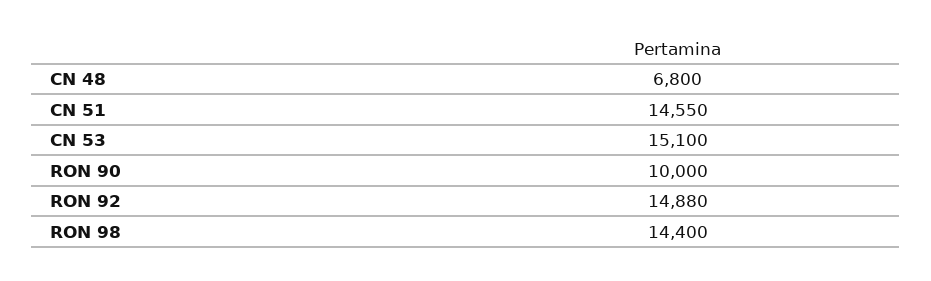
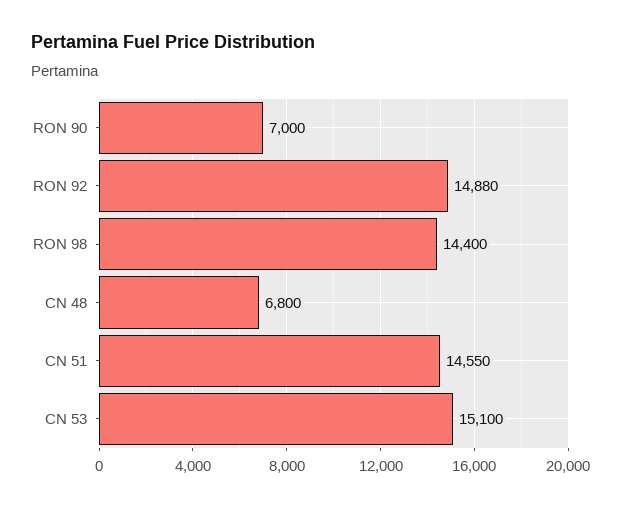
  {
    "CN 48": 6800,
    "CN 51": 14550,
    "CN 53": 15100,
-   "RON 90": 10000,
+   "RON 90": 7000,
    "RON 92": 14880,
    "RON 98": 14400
  }

